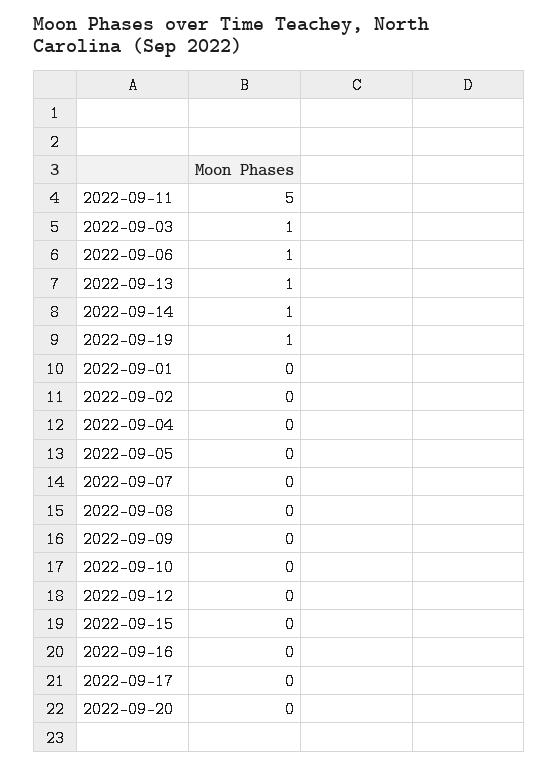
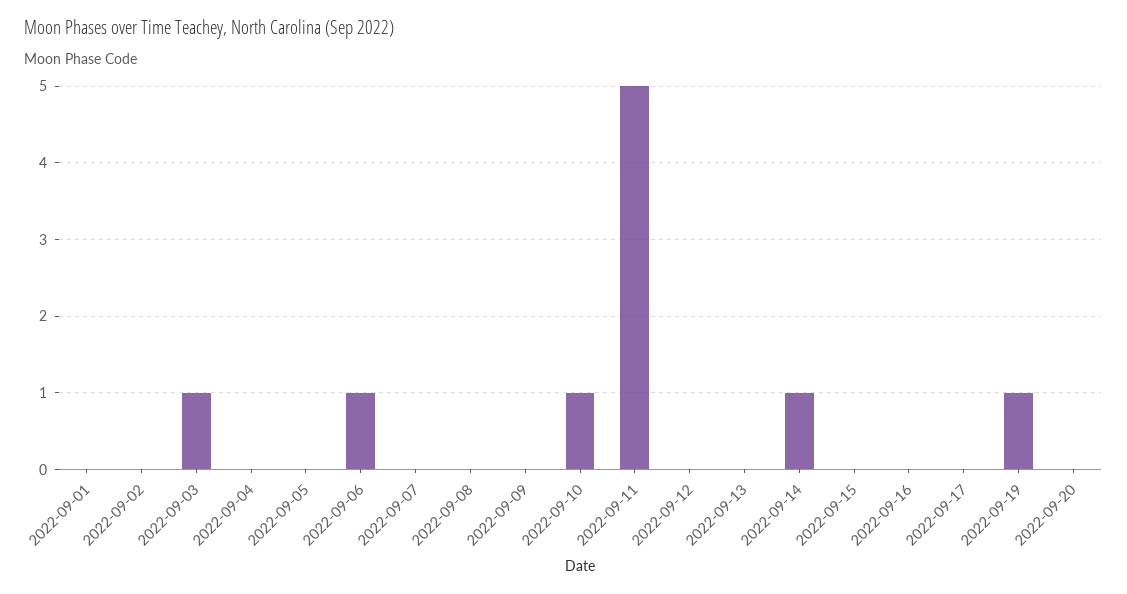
  {
    "2022-09-11": 5,
    "2022-09-03": 1,
    "2022-09-06": 1,
-   "2022-09-13": 1,
+   "2022-09-13": 0,
    "2022-09-14": 1,
    "2022-09-19": 1,
    "2022-09-01": 0,
    "2022-09-02": 0,
    "2022-09-04": 0,
    "2022-09-05": 0,
    "2022-09-07": 0,
    "2022-09-08": 0,
    "2022-09-09": 0,
-   "2022-09-10": 0,
+   "2022-09-10": 1,
    "2022-09-12": 0,
    "2022-09-15": 0,
    "2022-09-16": 0,
    "2022-09-17": 0,
    "2022-09-20": 0
  }

